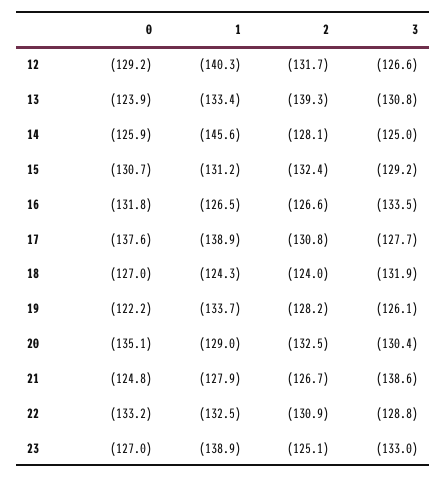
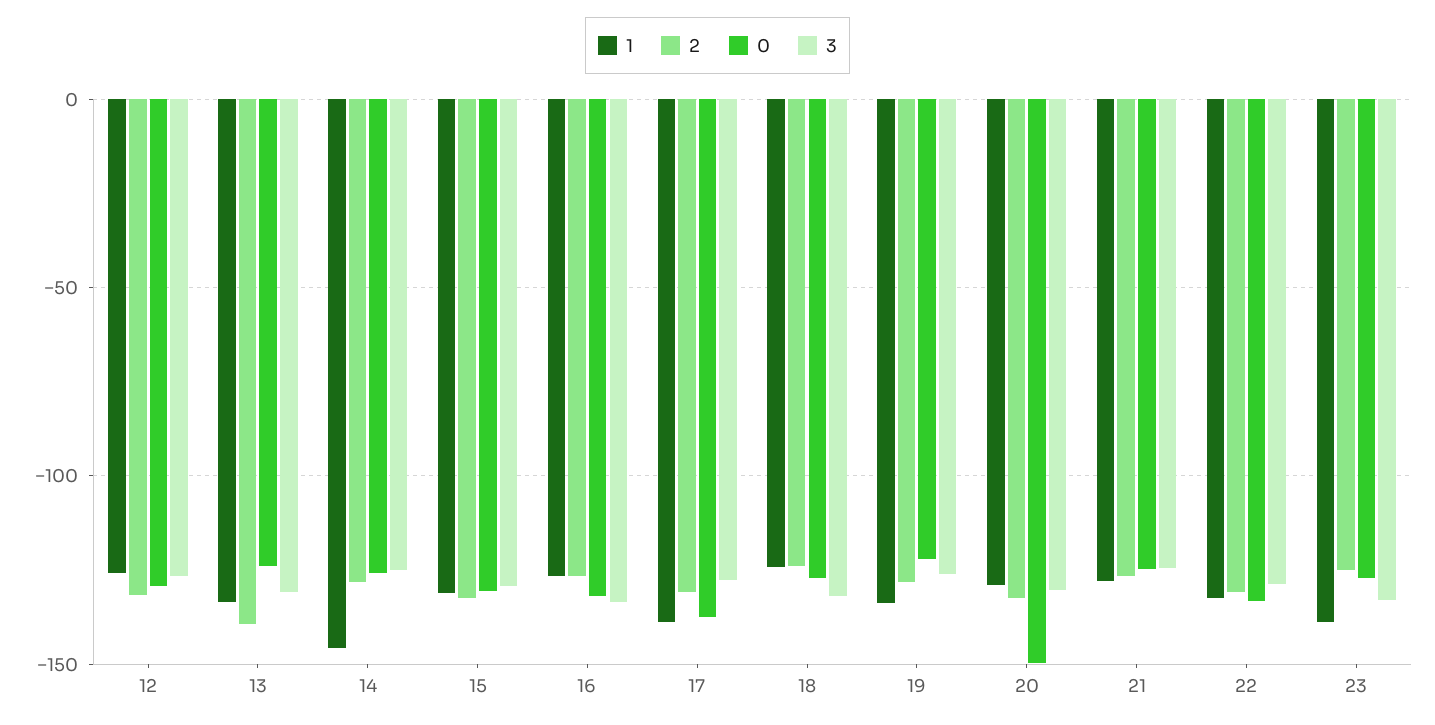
  {
    "0": {
      "12": -129.2,
      "13": -123.9,
      "14": -125.9,
      "15": -130.7,
      "16": -131.8,
      "17": -137.6,
      "18": -127,
      "19": -122.2,
-     "20": -135.1,
+     "20": -150,
      "21": -124.8,
      "22": -133.2,
      "23": -127
    },
    "1": {
-     "12": -140.3,
+     "12": -125,
      "13": -133.4,
      "14": -145.6,
      "15": -131.2,
      "16": -126.5,
      "17": -138.9,
      "18": -124.3,
      "19": -133.7,
      "20": -129,
      "21": -127.9,
      "22": -132.5,
      "23": -138.9
    },
    "2": {
      "12": -131.7,
      "13": -139.3,
      "14": -128.1,
      "15": -132.4,
      "16": -126.6,
      "17": -130.8,
      "18": -124,
      "19": -128.2,
      "20": -132.5,
      "21": -126.7,
      "22": -130.9,
      "23": -125.1
    },
    "3": {
      "12": -126.6,
      "13": -130.8,
      "14": -125,
      "15": -129.2,
      "16": -133.5,
      "17": -127.7,
      "18": -131.9,
      "19": -126.1,
      "20": -130.4,
-     "21": -138.6,
+     "21": -125,
      "22": -128.8,
      "23": -133
    }
  }

